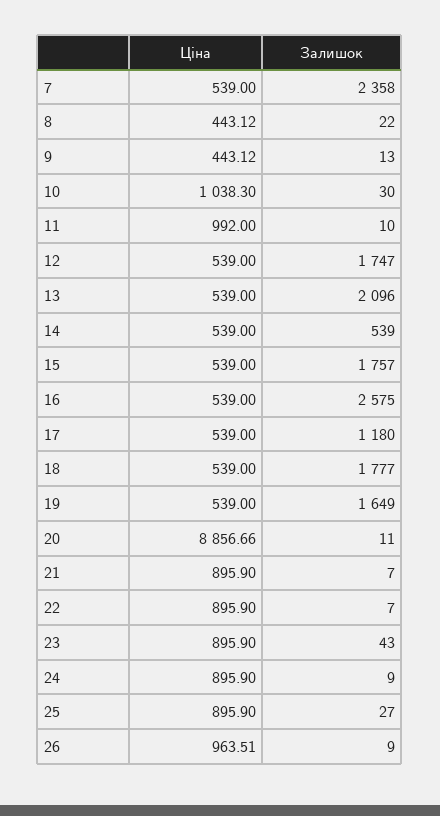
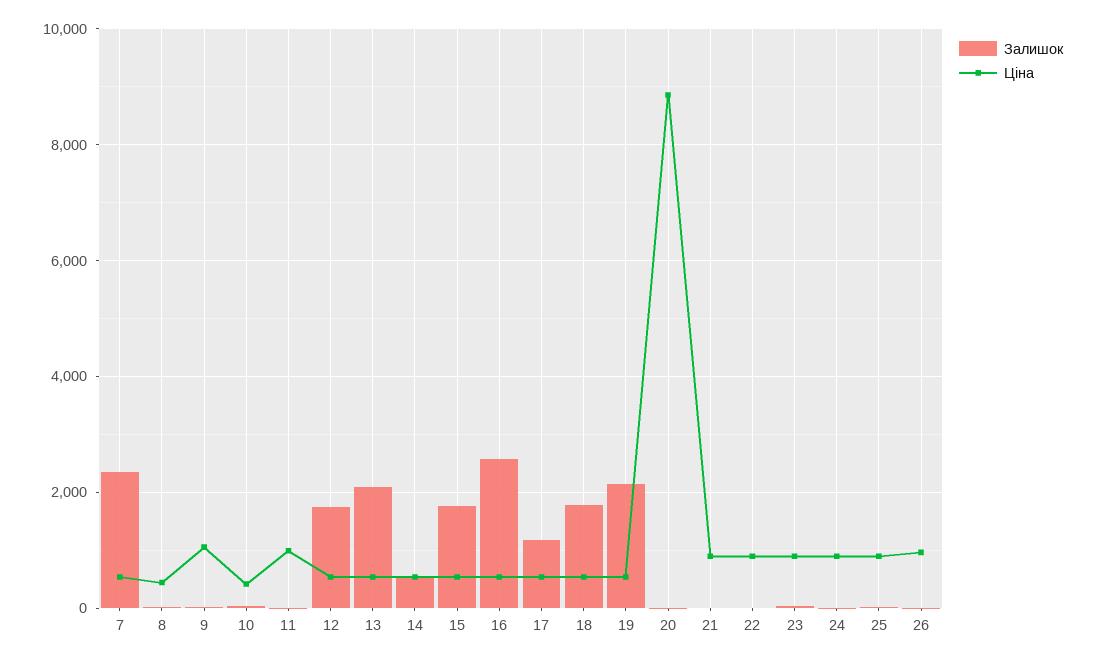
  {
    "Ціна": {
      "7": 539,
      "8": 443.12,
-     "9": 443.12,
+     "9": 1000,
-     "10": 1038.3,
+     "10": 400,
      "11": 992,
      "12": 539,
      "13": 539,
      "14": 539,
      "15": 539,
      "16": 539,
      "17": 539,
      "18": 539,
      "19": 539,
      "20": 8856.66,
      "21": 895.9,
      "22": 895.9,
      "23": 895.9,
      "24": 895.9,
      "25": 895.9,
      "26": 963.51
    },
    "Залишок": {
      "7": 2358,
      "8": 22,
      "9": 13,
      "10": 30,
      "11": 10,
      "12": 1747,
      "13": 2096,
      "14": 539,
      "15": 1757,
      "16": 2575,
      "17": 1180,
      "18": 1777,
-     "19": 1649,
+     "19": 2200,
      "20": 11,
      "21": 7,
      "22": 7,
      "23": 43,
      "24": 9,
      "25": 27,
      "26": 9
    }
  }

